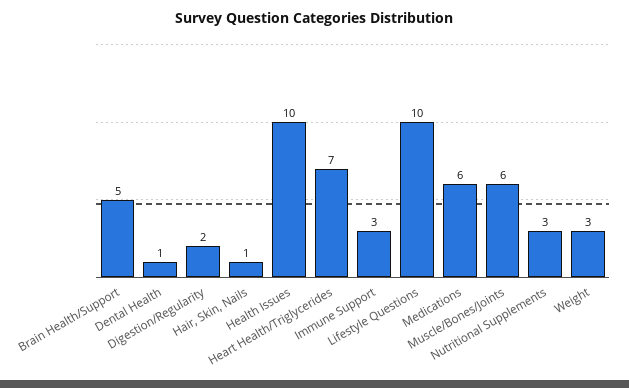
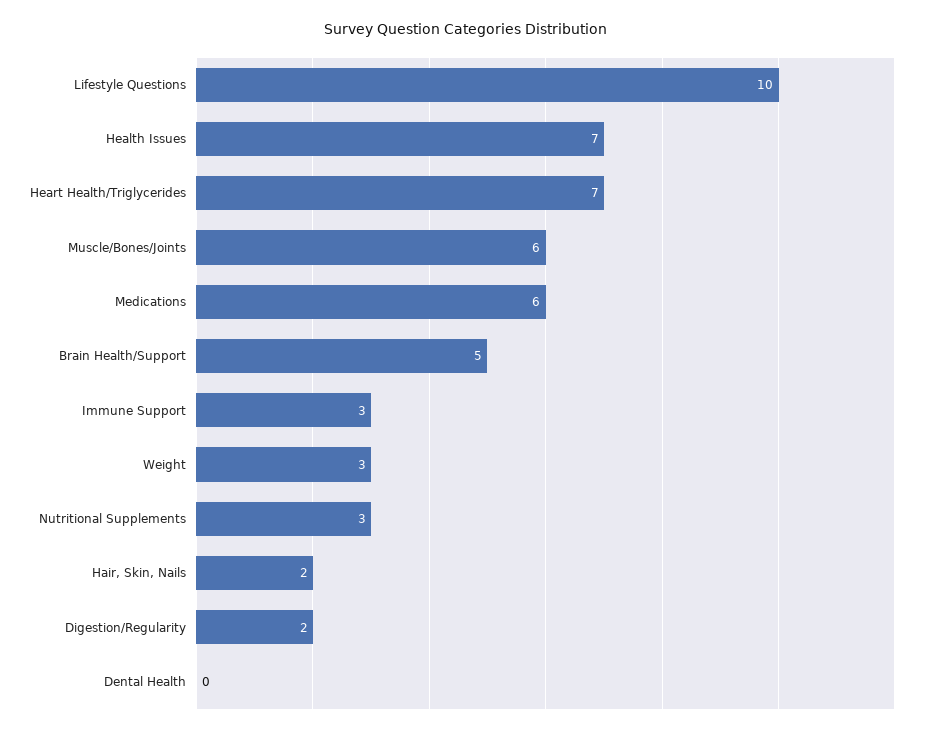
  {
    "Brain Health/Support": 5,
-   "Dental Health": 1,
+   "Dental Health": 0,
    "Digestion/Regularity": 2,
-   "Hair, Skin, Nails": 1,
+   "Hair, Skin, Nails": 2,
-   "Health Issues": 10,
+   "Health Issues": 7,
    "Heart Health/Triglycerides": 7,
    "Immune Support": 3,
    "Lifestyle Questions": 10,
    "Medications": 6,
    "Muscle/Bones/Joints": 6,
    "Nutritional Supplements": 3,
    "Weight": 3
  }

